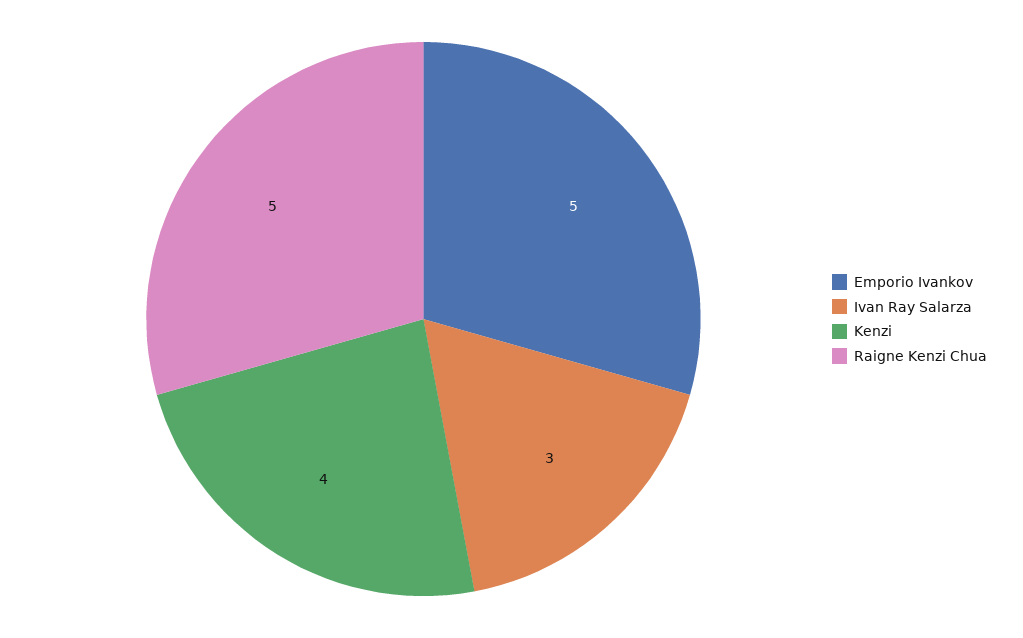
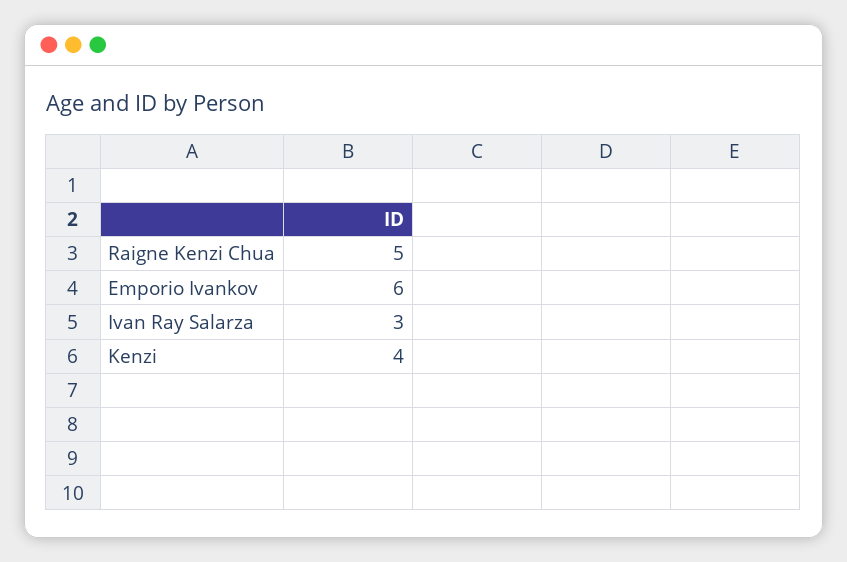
  {
-   "Emporio Ivankov": 5,
+   "Emporio Ivankov": 6,
    "Ivan Ray Salarza": 3,
    "Kenzi": 4,
    "Raigne Kenzi Chua": 5
  }

